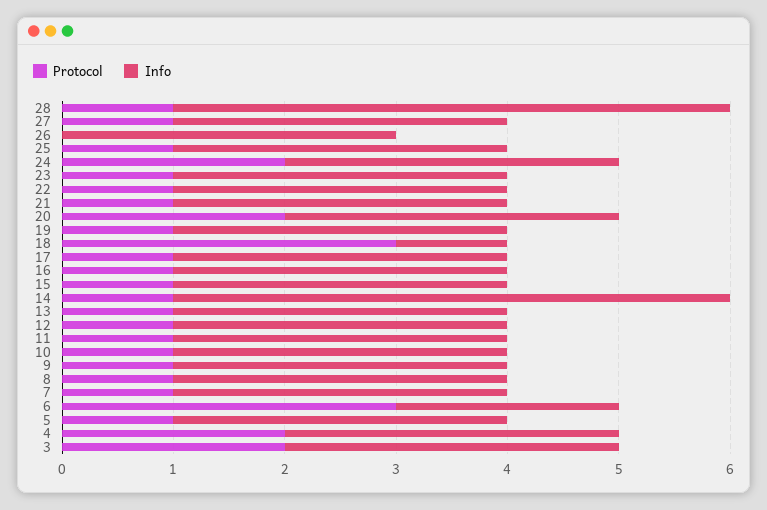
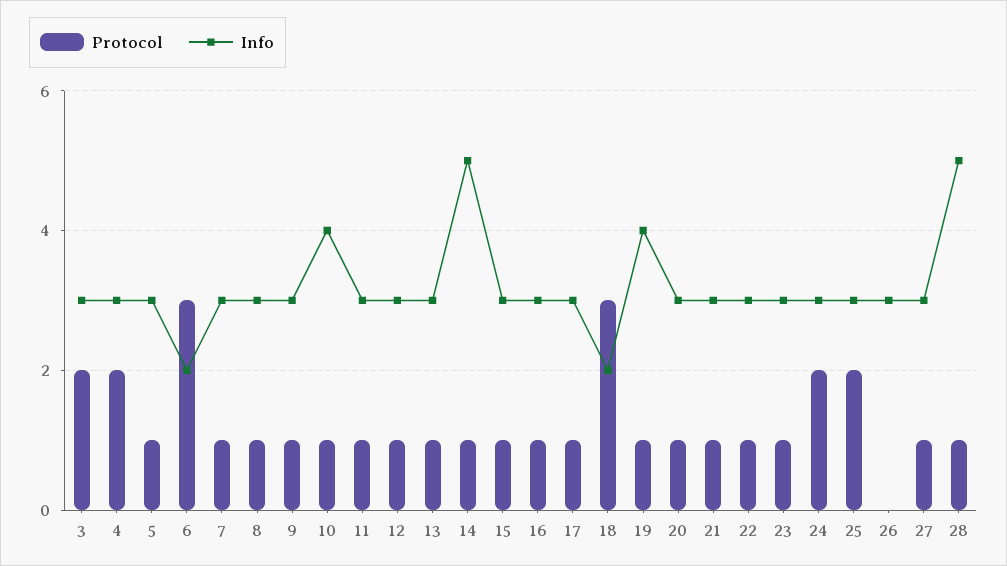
  {
    "Protocol": {
      "28": 1,
      "27": 1,
      "26": 0,
-     "25": 1,
+     "25": 2,
      "24": 2,
      "23": 1,
      "22": 1,
      "21": 1,
-     "20": 2,
+     "20": 1,
      "19": 1,
      "18": 3,
      "17": 1,
      "16": 1,
      "15": 1,
      "14": 1,
      "13": 1,
      "12": 1,
      "11": 1,
      "10": 1,
      "9": 1,
      "8": 1,
      "7": 1,
      "6": 3,
      "5": 1,
      "4": 2,
      "3": 2
    },
    "Info": {
      "28": 5,
      "27": 3,
      "26": 3,
      "25": 3,
      "24": 3,
      "23": 3,
      "22": 3,
      "21": 3,
      "20": 3,
-     "19": 3,
+     "19": 4,
-     "18": 1,
+     "18": 2,
      "17": 3,
      "16": 3,
      "15": 3,
      "14": 5,
      "13": 3,
      "12": 3,
      "11": 3,
-     "10": 3,
+     "10": 4,
      "9": 3,
      "8": 3,
      "7": 3,
      "6": 2,
      "5": 3,
      "4": 3,
      "3": 3
    }
  }

